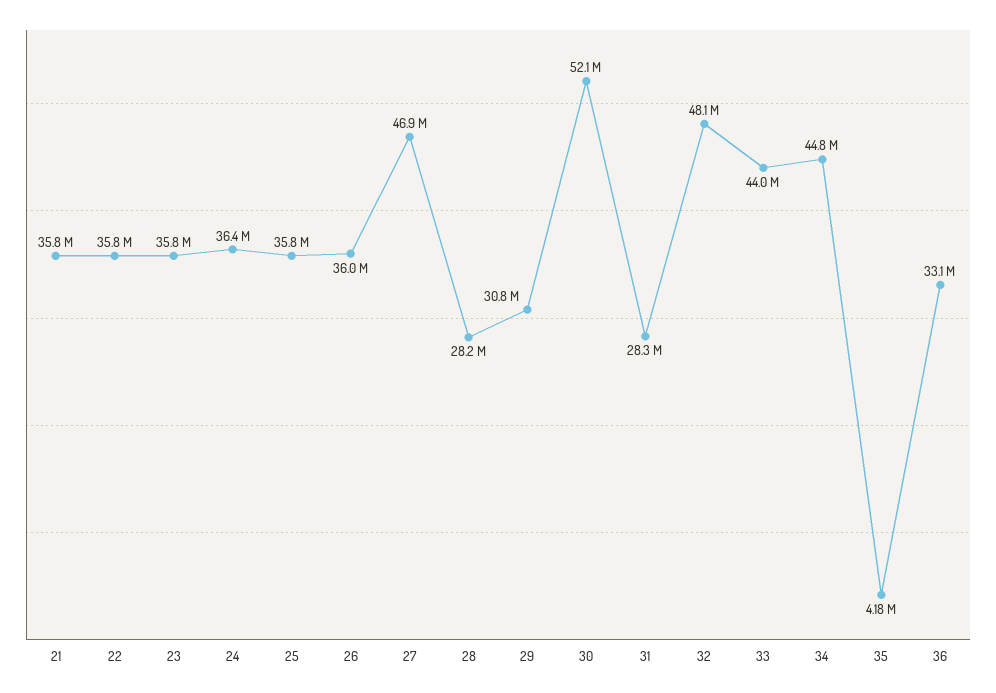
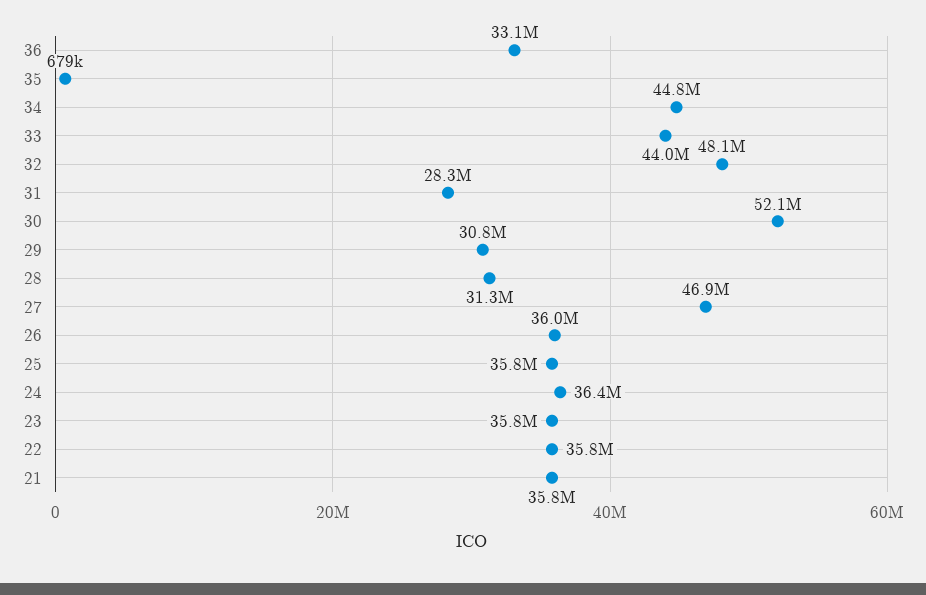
  {
    "21": 35800000,
    "22": 35800000,
    "23": 35800000,
    "24": 36400000,
    "25": 35800000,
    "26": 36000000,
    "27": 46900000,
-   "28": 28200000,
+   "28": 31300000,
    "29": 30800000,
    "30": 52100000,
    "31": 28300000,
    "32": 48100000,
    "33": 44000000,
    "34": 44800000,
-   "35": 4180000,
+   "35": 679000,
    "36": 33100000
  }

